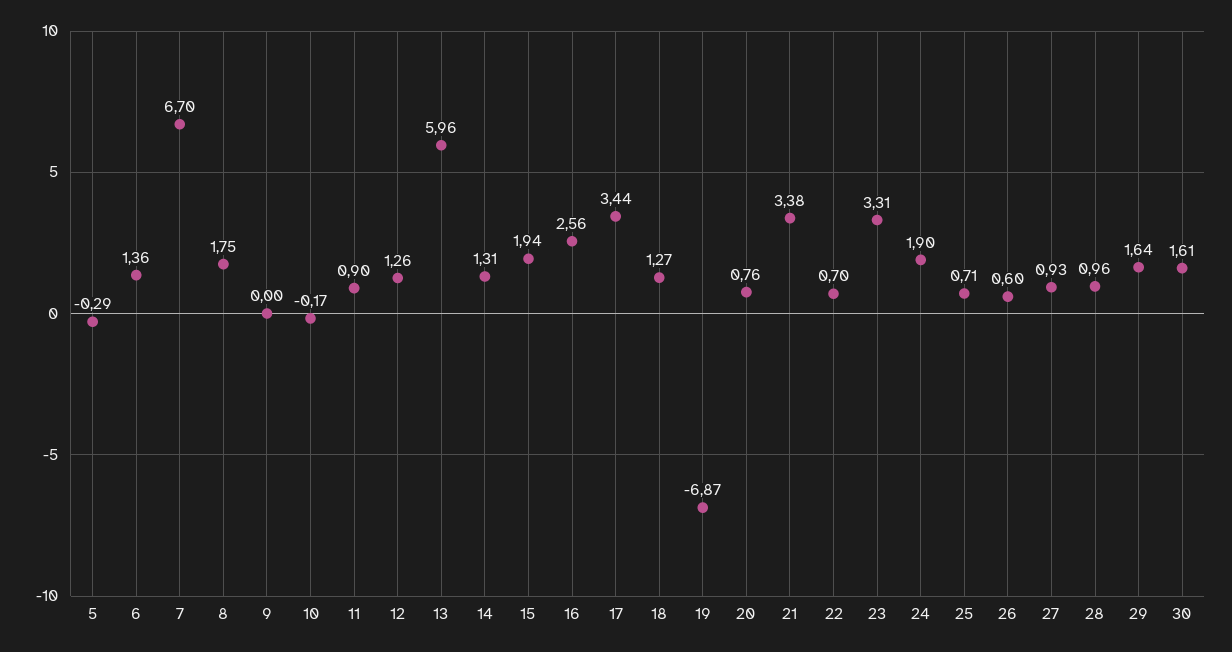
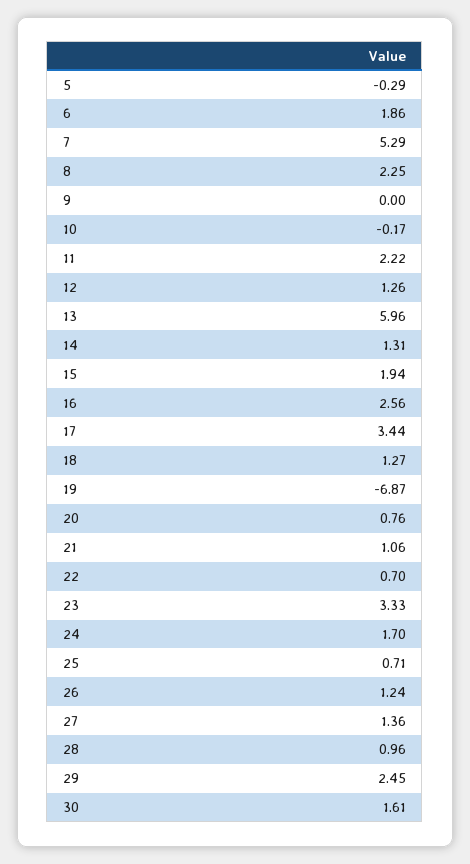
  {
    "5": -0.29,
-   "6": 1.36,
+   "6": 1.86,
-   "7": 6.7,
+   "7": 5.29,
-   "8": 1.75,
+   "8": 2.25,
    "9": 0,
    "10": -0.17,
-   "11": 0.9,
+   "11": 2.22,
    "12": 1.26,
    "13": 5.96,
    "14": 1.31,
    "15": 1.94,
    "16": 2.56,
    "17": 3.44,
    "18": 1.27,
    "19": -6.87,
    "20": 0.76,
-   "21": 3.38,
+   "21": 1.06,
    "22": 0.7,
-   "23": 3.31,
+   "23": 3.33,
-   "24": 1.9,
+   "24": 1.7,
    "25": 0.71,
-   "26": 0.6,
+   "26": 1.24,
-   "27": 0.93,
+   "27": 1.36,
    "28": 0.96,
-   "29": 1.64,
+   "29": 2.45,
    "30": 1.61
  }

